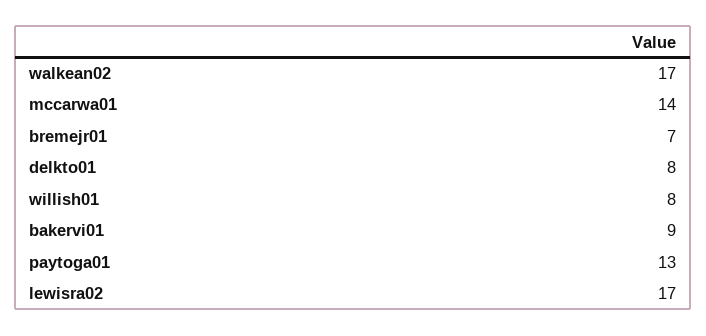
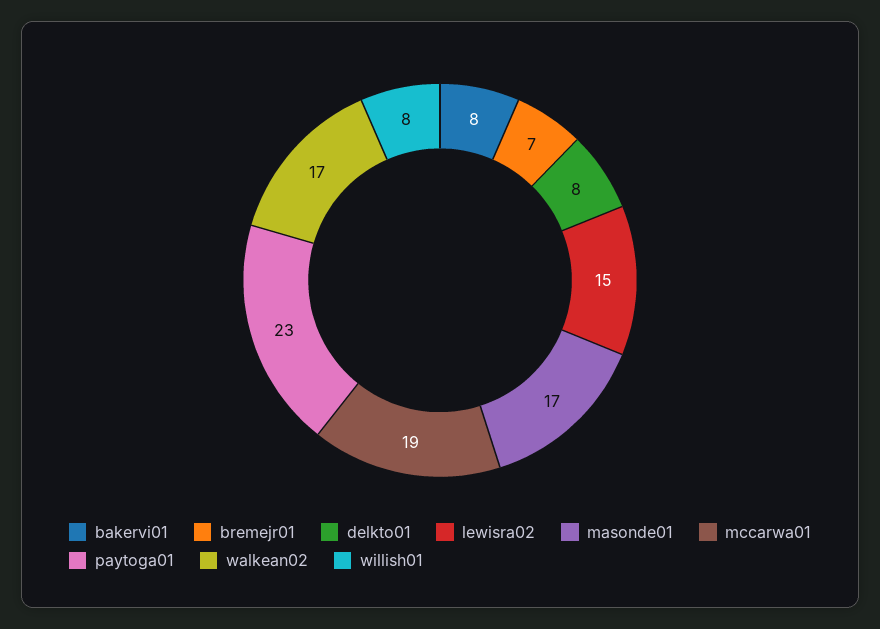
  {
    "walkean02": 17,
-   "mccarwa01": 14,
+   "mccarwa01": 19,
    "bremejr01": 7,
    "delkto01": 8,
    "willish01": 8,
-   "bakervi01": 9,
+   "bakervi01": 8,
-   "paytoga01": 13,
+   "paytoga01": 23,
-   "lewisra02": 17
+   "lewisra02": 15,
+   "masonde01": 17
  }

